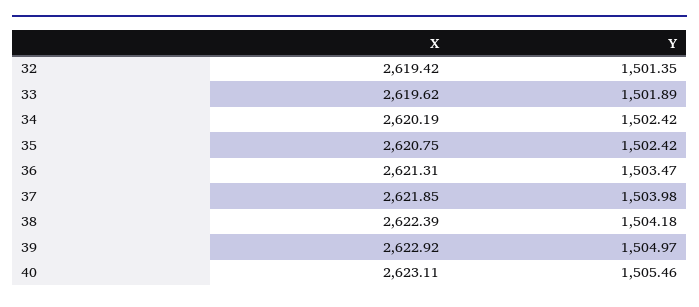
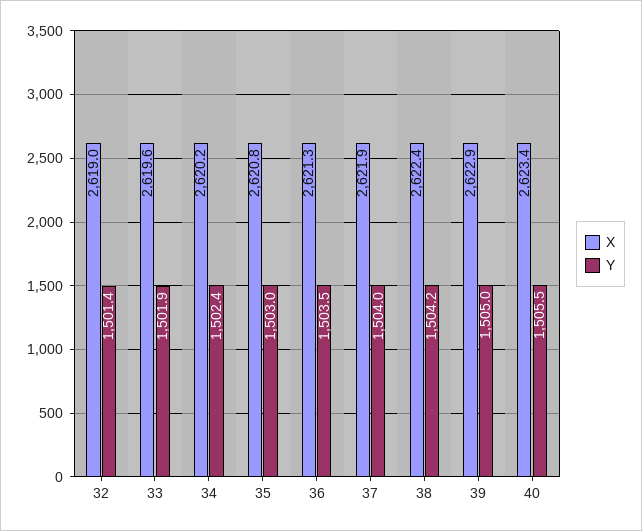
  {
    "X": {
-     "32": 2619.42,
+     "32": 2619,
      "33": 2619.62,
      "34": 2620.19,
      "35": 2620.75,
      "36": 2621.31,
      "37": 2621.85,
      "38": 2622.39,
      "39": 2622.92,
-     "40": 2623.11
+     "40": 2623.4
    },
    "Y": {
      "32": 1501.35,
      "33": 1501.89,
      "34": 1502.42,
-     "35": 1502.42,
+     "35": 1503,
      "36": 1503.47,
      "37": 1503.98,
      "38": 1504.18,
      "39": 1504.97,
      "40": 1505.46
    }
  }

